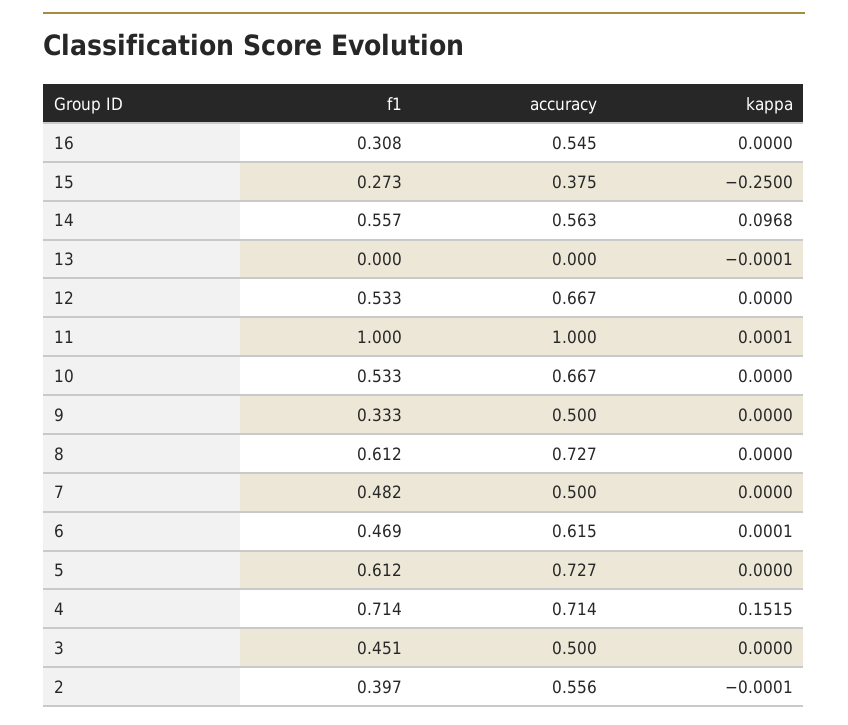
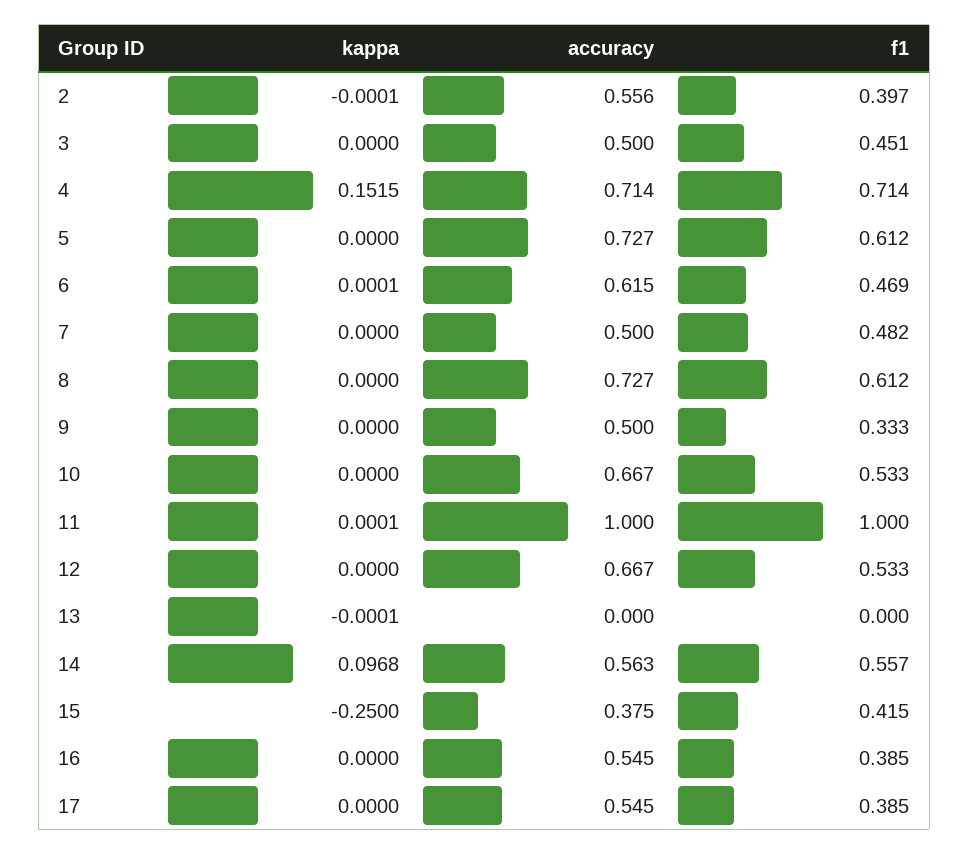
  {
    "f1": {
-     "16": 0.308,
+     "16": 0.385,
-     "15": 0.273,
+     "15": 0.415,
      "14": 0.557,
      "13": 0,
      "12": 0.533,
      "11": 1,
      "10": 0.533,
      "9": 0.333,
      "8": 0.612,
      "7": 0.482,
      "6": 0.469,
      "5": 0.612,
      "4": 0.714,
      "3": 0.451,
-     "2": 0.397
+     "2": 0.397,
+     "17": 0.385
    },
    "accuracy": {
      "16": 0.545,
      "15": 0.375,
      "14": 0.563,
      "13": 0,
      "12": 0.667,
      "11": 1,
      "10": 0.667,
      "9": 0.5,
      "8": 0.727,
      "7": 0.5,
      "6": 0.615,
      "5": 0.727,
      "4": 0.714,
      "3": 0.5,
-     "2": 0.556
+     "2": 0.556,
+     "17": 0.545
    },
    "kappa": {
      "16": 0,
      "15": -0.25,
      "14": 0.0968,
      "13": -0.0001,
      "12": 0,
      "11": 0.0001,
      "10": 0,
      "9": 0,
      "8": 0,
      "7": 0,
      "6": 0.0001,
      "5": 0,
      "4": 0.1515,
      "3": 0,
-     "2": -0.0001
+     "2": -0.0001,
+     "17": 0
    }
  }

